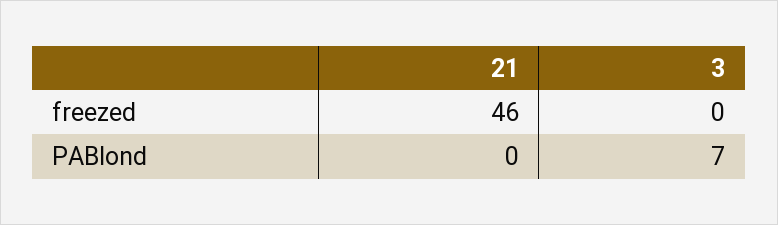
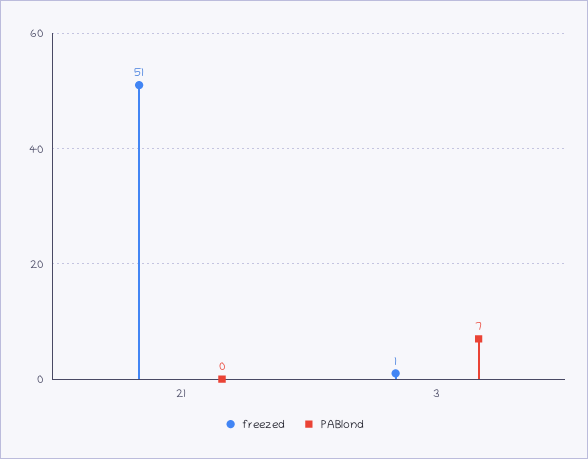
  {
    "freezed": {
-     "21": 46,
+     "21": 51,
-     "3": 0
+     "3": 1
    },
    "PABlond": {
      "21": 0,
      "3": 7
    }
  }

